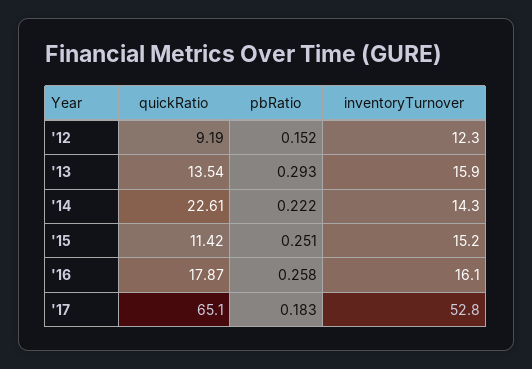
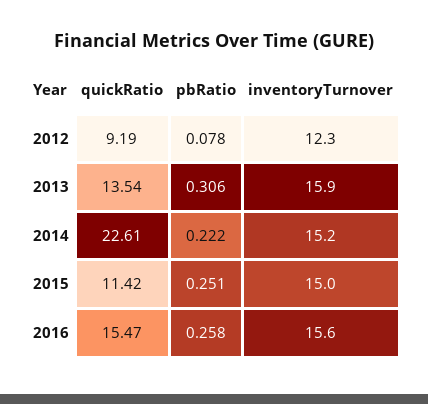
  {
    "quickRatio": {
      "'12": 9.19,
      "'13": 13.54,
      "'14": 22.61,
      "'15": 11.42,
-     "'16": 17.87,
+     "'16": 15.47
-     "'17": 65.1
    },
    "pbRatio": {
-     "'12": 0.152,
+     "'12": 0.078,
-     "'13": 0.293,
+     "'13": 0.306,
      "'14": 0.222,
      "'15": 0.251,
-     "'16": 0.258,
+     "'16": 0.258
-     "'17": 0.183
    },
    "inventoryTurnover": {
      "'12": 12.3,
      "'13": 15.9,
-     "'14": 14.3,
+     "'14": 15.2,
-     "'15": 15.2,
+     "'15": 15,
-     "'16": 16.1,
+     "'16": 15.6
-     "'17": 52.8
    }
  }

